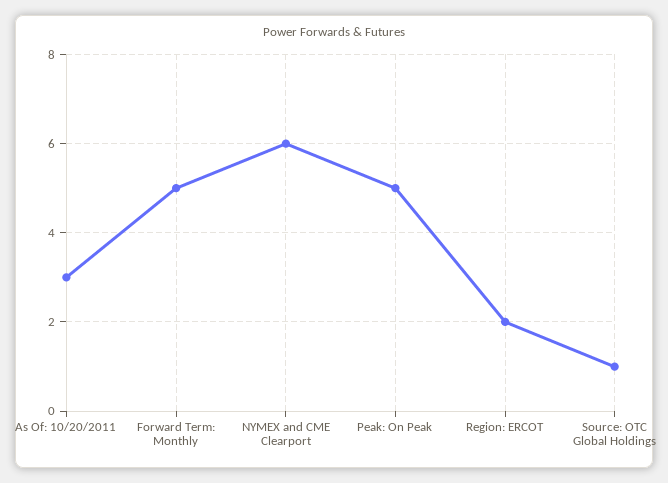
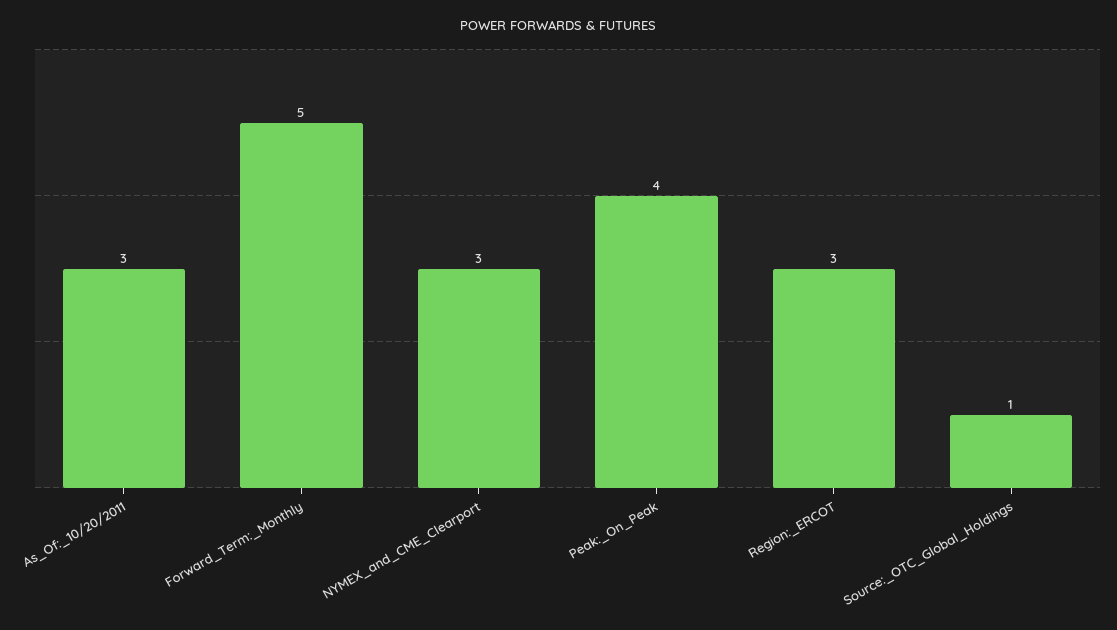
  {
    "As Of: 10/20/2011": 3,
    "Forward Term: Monthly": 5,
-   "NYMEX and CME Clearport": 6,
+   "NYMEX and CME Clearport": 3,
-   "Peak: On Peak": 5,
+   "Peak: On Peak": 4,
-   "Region: ERCOT": 2,
+   "Region: ERCOT": 3,
    "Source: OTC Global Holdings": 1
  }

